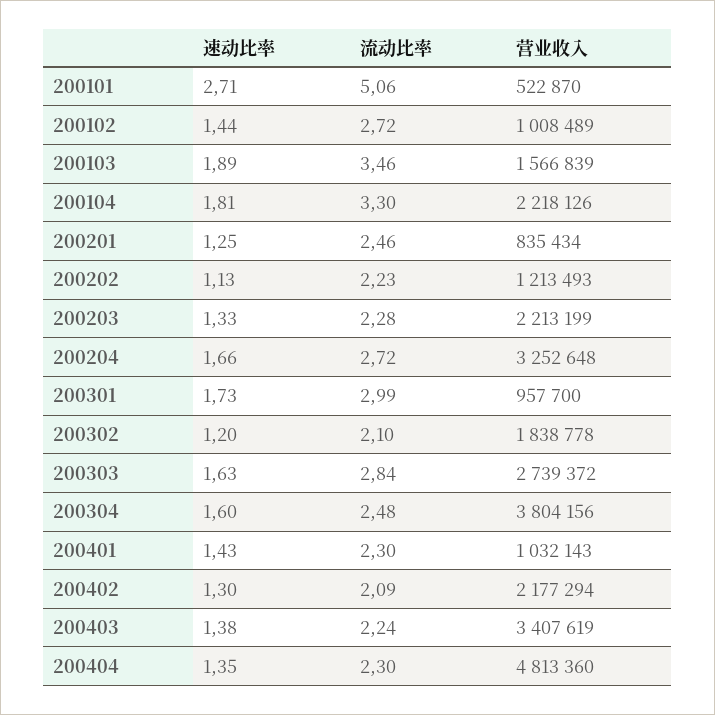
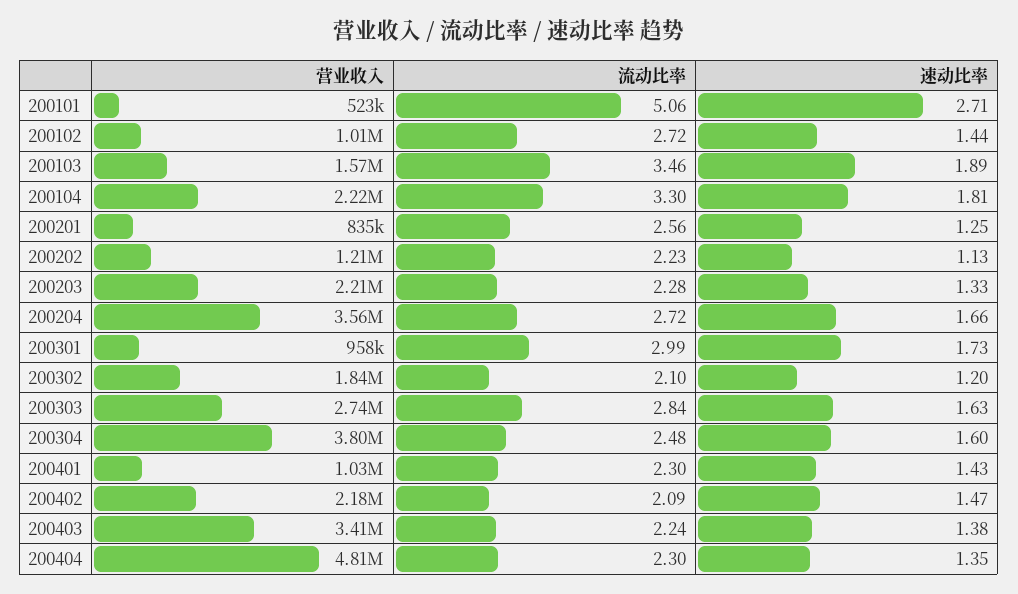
  {
    "速动比率": {
      "200101": 2.71,
      "200102": 1.44,
      "200103": 1.89,
      "200104": 1.81,
      "200201": 1.25,
      "200202": 1.13,
      "200203": 1.33,
      "200204": 1.66,
      "200301": 1.73,
      "200302": 1.2,
      "200303": 1.63,
      "200304": 1.6,
      "200401": 1.43,
-     "200402": 1.3,
+     "200402": 1.47,
      "200403": 1.38,
      "200404": 1.35
    },
    "流动比率": {
      "200101": 5.06,
      "200102": 2.72,
      "200103": 3.46,
      "200104": 3.3,
-     "200201": 2.46,
+     "200201": 2.56,
      "200202": 2.23,
      "200203": 2.28,
      "200204": 2.72,
      "200301": 2.99,
      "200302": 2.1,
      "200303": 2.84,
      "200304": 2.48,
      "200401": 2.3,
      "200402": 2.09,
      "200403": 2.24,
      "200404": 2.3
    },
    "营业收入": {
      "200101": 522870,
      "200102": 1008489,
      "200103": 1566839,
      "200104": 2218126,
      "200201": 835434,
      "200202": 1213493,
      "200203": 2213199,
-     "200204": 3252648,
+     "200204": 3560000,
      "200301": 957700,
      "200302": 1838778,
      "200303": 2739372,
      "200304": 3804156,
      "200401": 1032143,
      "200402": 2177294,
      "200403": 3407619,
      "200404": 4813360
    }
  }

